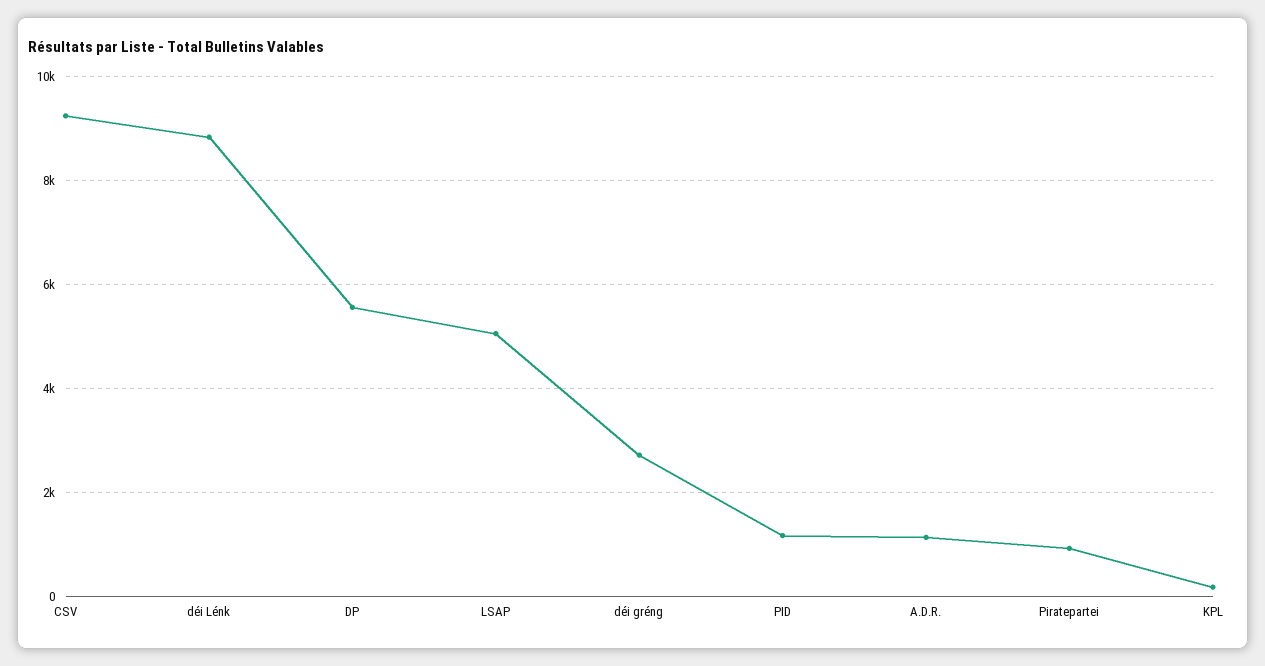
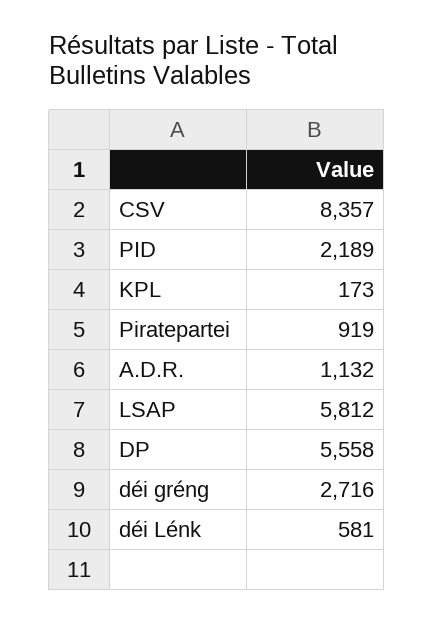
  {
-   "CSV": 9200,
+   "CSV": 8357,
-   "déi Lénk": 8800,
+   "déi Lénk": 581,
    "DP": 5558,
-   "LSAP": 5000,
+   "LSAP": 5812,
    "déi gréng": 2716,
-   "PID": 1200,
+   "PID": 2189,
    "A.D.R.": 1132,
    "Piratepartei": 919,
    "KPL": 173
  }

